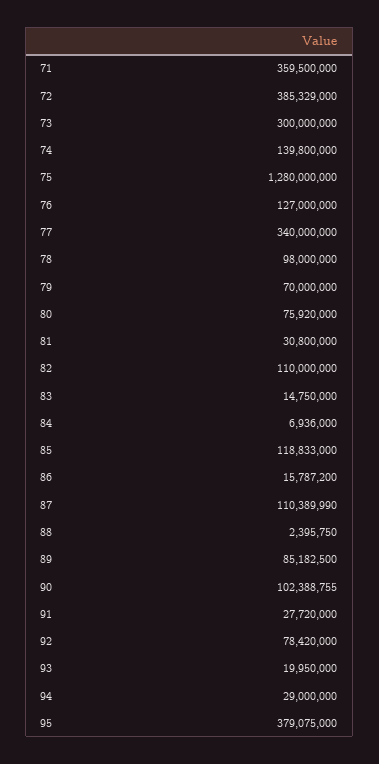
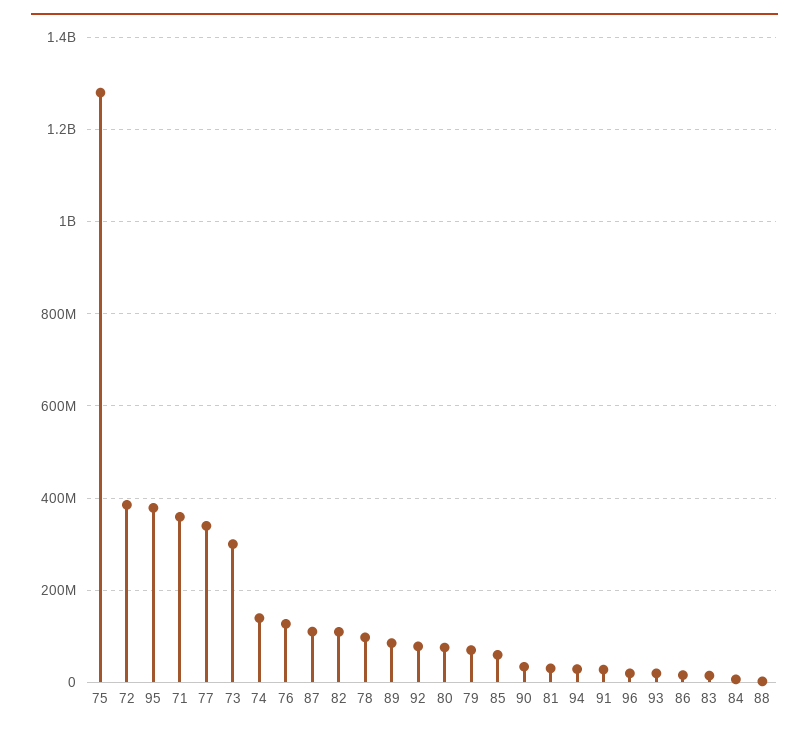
  {
    "71": 359500000,
    "72": 385329000,
    "73": 300000000,
    "74": 139800000,
    "75": 1280000000,
    "76": 127000000,
    "77": 340000000,
    "78": 98000000,
    "79": 70000000,
    "80": 75920000,
    "81": 30800000,
    "82": 110000000,
    "83": 14750000,
    "84": 6936000,
-   "85": 118833000,
+   "85": 60000000,
    "86": 15787200,
    "87": 110389990,
    "88": 2395750,
    "89": 85182500,
-   "90": 102388755,
+   "90": 40000000,
    "91": 27720000,
    "92": 78420000,
    "93": 19950000,
    "94": 29000000,
-   "95": 379075000
+   "95": 379075000,
+   "96": 20000000
  }

